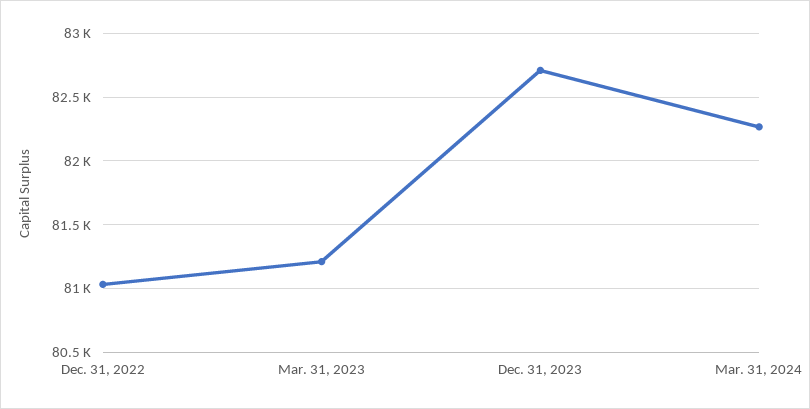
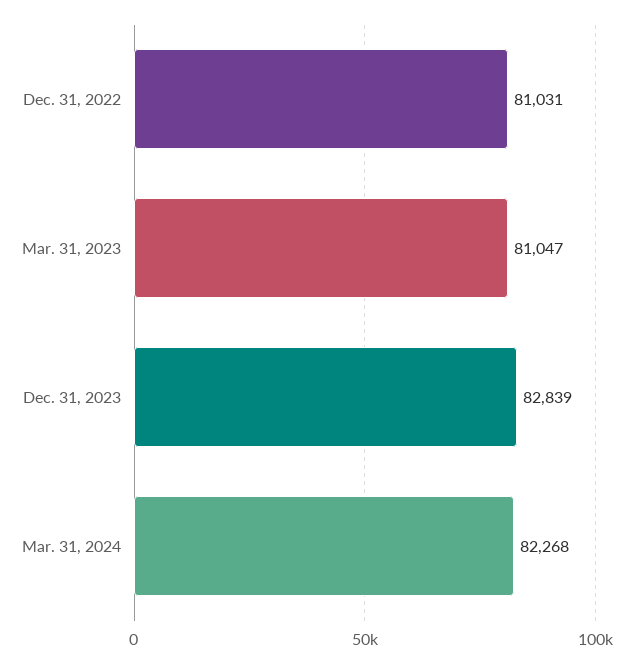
  {
    "Dec. 31, 2022": 81031,
-   "Mar. 31, 2023": 81200,
+   "Mar. 31, 2023": 81047,
-   "Dec. 31, 2023": 82700,
+   "Dec. 31, 2023": 82839,
    "Mar. 31, 2024": 82268
  }

